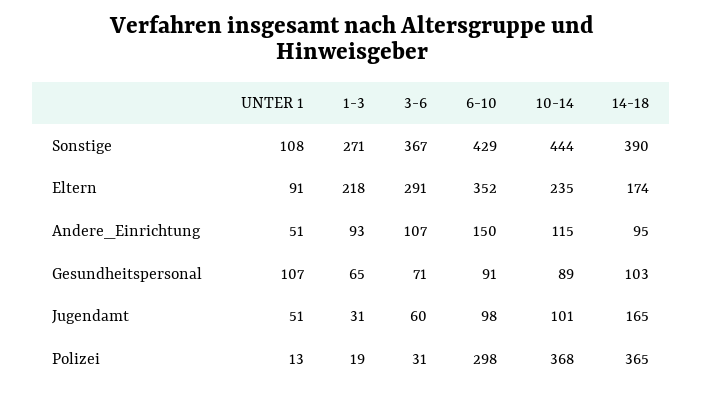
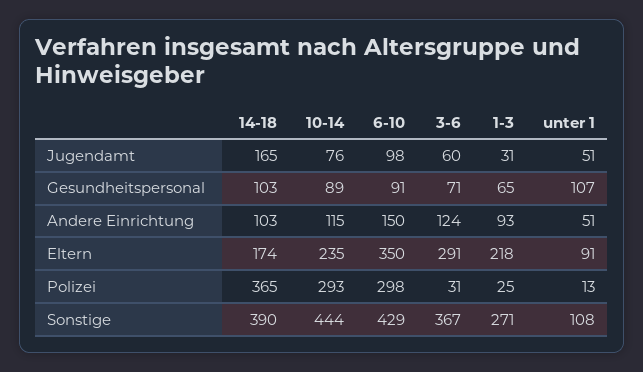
  {
    "UNTER 1": {
      "Sonstige": 108,
      "Eltern": 91,
      "Andere_Einrichtung": 51,
      "Gesundheitspersonal": 107,
      "Jugendamt": 51,
      "Polizei": 13
    },
    "1-3": {
      "Sonstige": 271,
      "Eltern": 218,
      "Andere_Einrichtung": 93,
      "Gesundheitspersonal": 65,
      "Jugendamt": 31,
-     "Polizei": 19
+     "Polizei": 25
    },
    "3-6": {
      "Sonstige": 367,
      "Eltern": 291,
-     "Andere_Einrichtung": 107,
+     "Andere_Einrichtung": 124,
      "Gesundheitspersonal": 71,
      "Jugendamt": 60,
      "Polizei": 31
    },
    "6-10": {
      "Sonstige": 429,
-     "Eltern": 352,
+     "Eltern": 350,
      "Andere_Einrichtung": 150,
      "Gesundheitspersonal": 91,
      "Jugendamt": 98,
      "Polizei": 298
    },
    "10-14": {
      "Sonstige": 444,
      "Eltern": 235,
      "Andere_Einrichtung": 115,
      "Gesundheitspersonal": 89,
-     "Jugendamt": 101,
+     "Jugendamt": 76,
-     "Polizei": 368
+     "Polizei": 293
    },
    "14-18": {
      "Sonstige": 390,
      "Eltern": 174,
-     "Andere_Einrichtung": 95,
+     "Andere_Einrichtung": 103,
      "Gesundheitspersonal": 103,
      "Jugendamt": 165,
      "Polizei": 365
    }
  }

